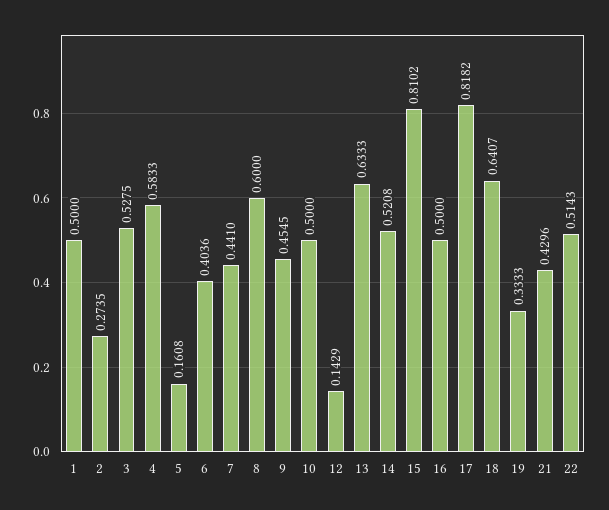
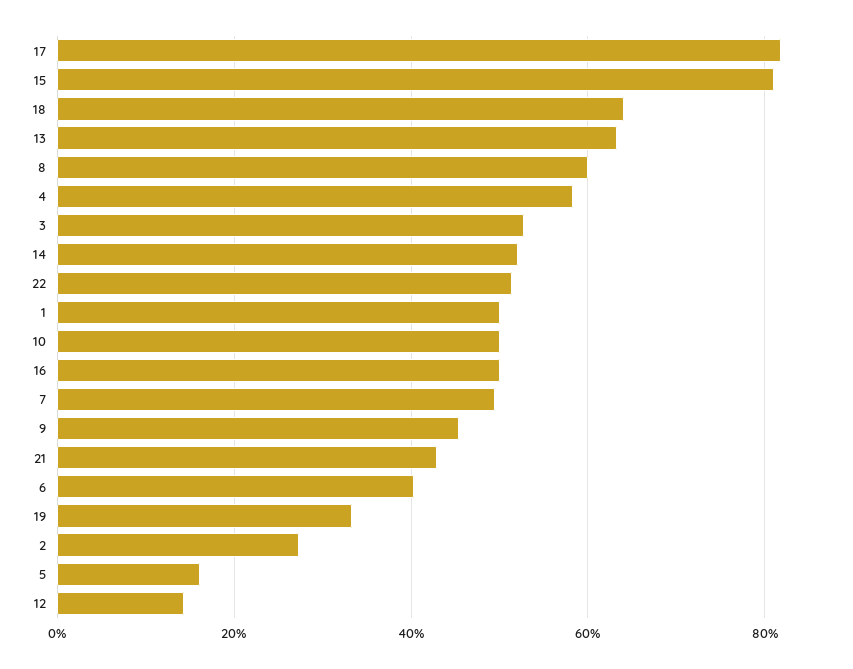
  {
    "1": 0.5,
    "2": 0.2735,
    "3": 0.5275,
    "4": 0.5833,
    "5": 0.1608,
    "6": 0.4036,
-   "7": 0.441,
+   "7": 0.5,
    "8": 0.6,
    "9": 0.4545,
    "10": 0.5,
    "12": 0.1429,
    "13": 0.6333,
    "14": 0.5208,
    "15": 0.8102,
    "16": 0.5,
    "17": 0.8182,
    "18": 0.6407,
    "19": 0.3333,
    "21": 0.4296,
    "22": 0.5143
  }

